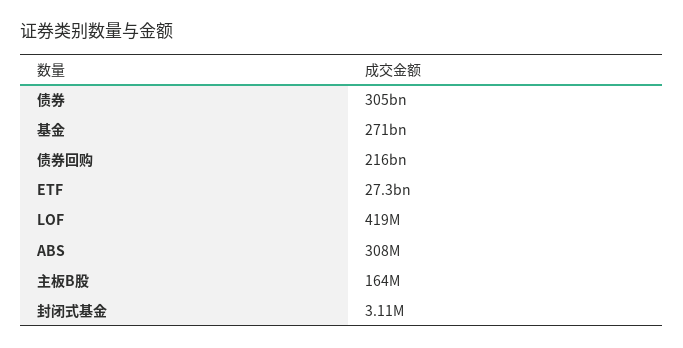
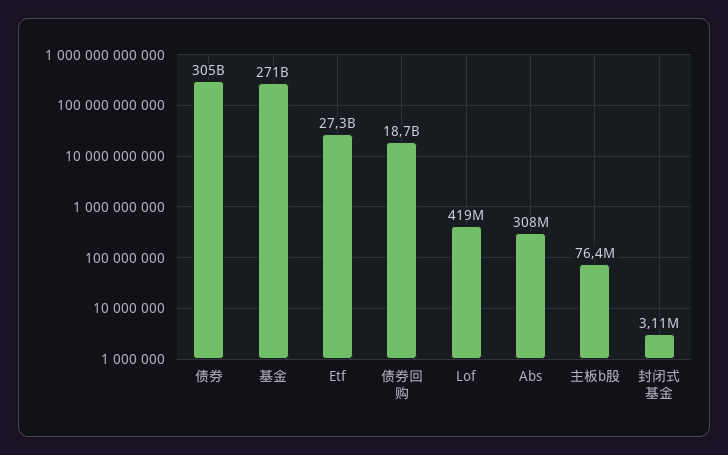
  {
    "债券": 305000000000,
    "基金": 271000000000,
-   "债券回购": 216000000000,
+   "债券回购": 18700000000,
    "ETF": 27300000000,
    "LOF": 419000000,
    "ABS": 308000000,
-   "主板B股": 164000000,
+   "主板B股": 76400000,
    "封闭式基金": 3110000
  }

